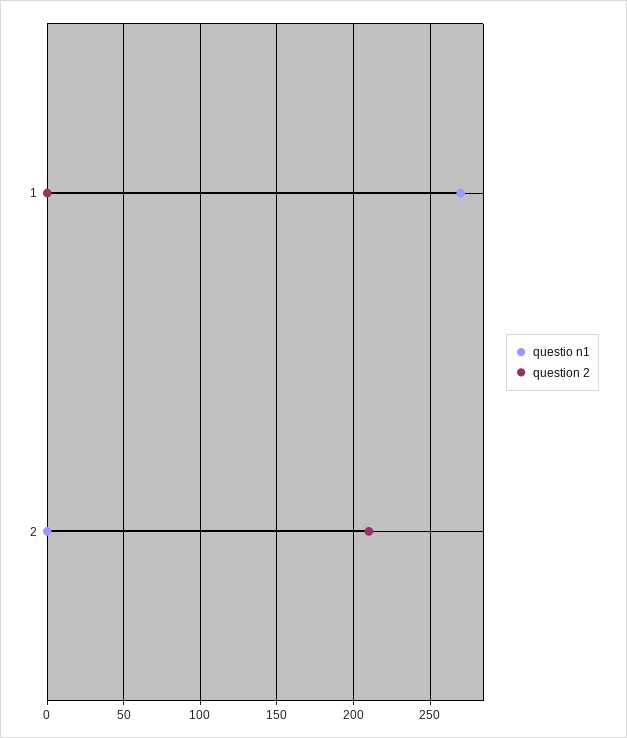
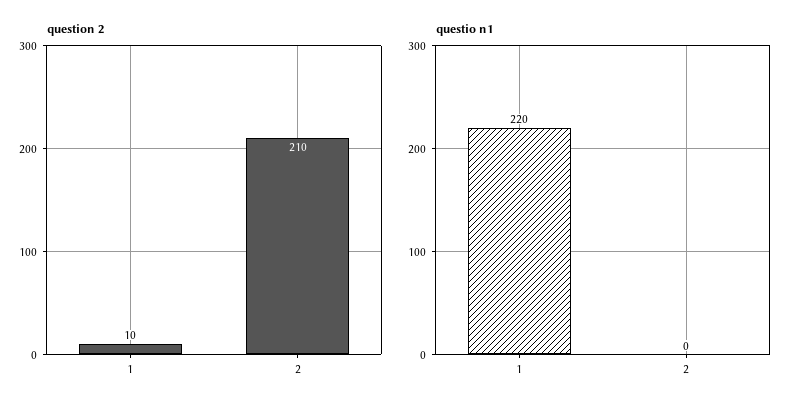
  {
    "questio n1": {
-     "1": 270,
+     "1": 220,
      "2": 0
    },
    "question 2": {
-     "1": 0,
+     "1": 10,
      "2": 210
    }
  }

